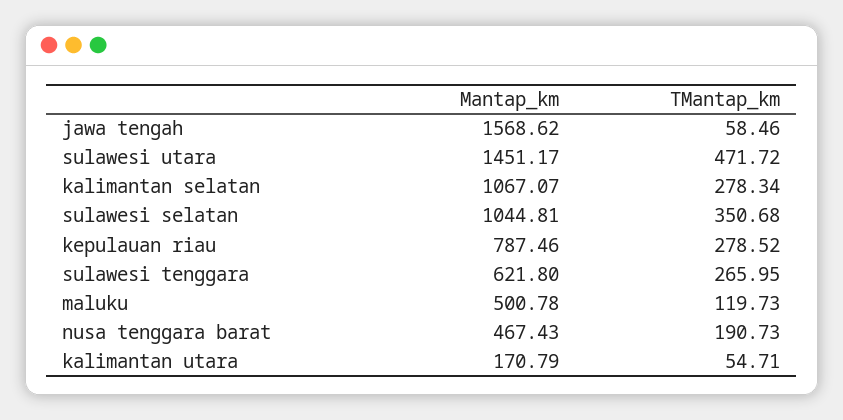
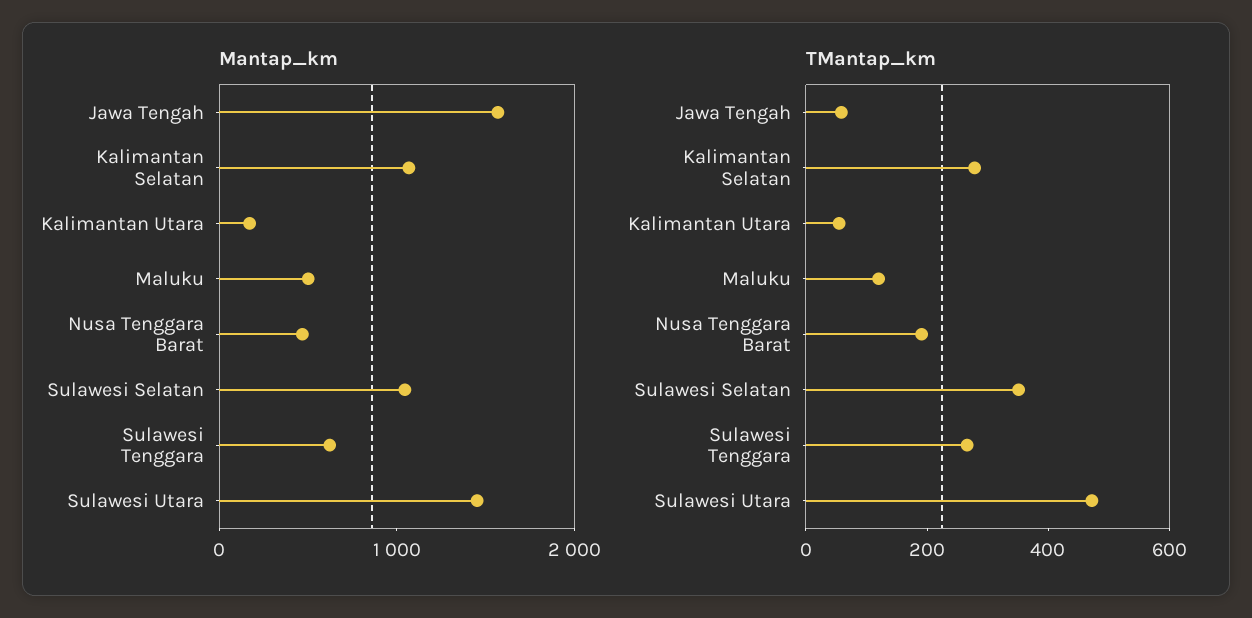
  {
    "Mantap_km": {
      "jawa tengah": 1568.62,
      "sulawesi utara": 1451.17,
      "kalimantan selatan": 1067.07,
      "sulawesi selatan": 1044.81,
-     "kepulauan riau": 787.46,
      "sulawesi tenggara": 621.8,
      "maluku": 500.78,
      "nusa tenggara barat": 467.43,
      "kalimantan utara": 170.79
    },
    "TMantap_km": {
      "jawa tengah": 58.46,
      "sulawesi utara": 471.72,
      "kalimantan selatan": 278.34,
      "sulawesi selatan": 350.68,
-     "kepulauan riau": 278.52,
      "sulawesi tenggara": 265.95,
      "maluku": 119.73,
      "nusa tenggara barat": 190.73,
      "kalimantan utara": 54.71
    }
  }

